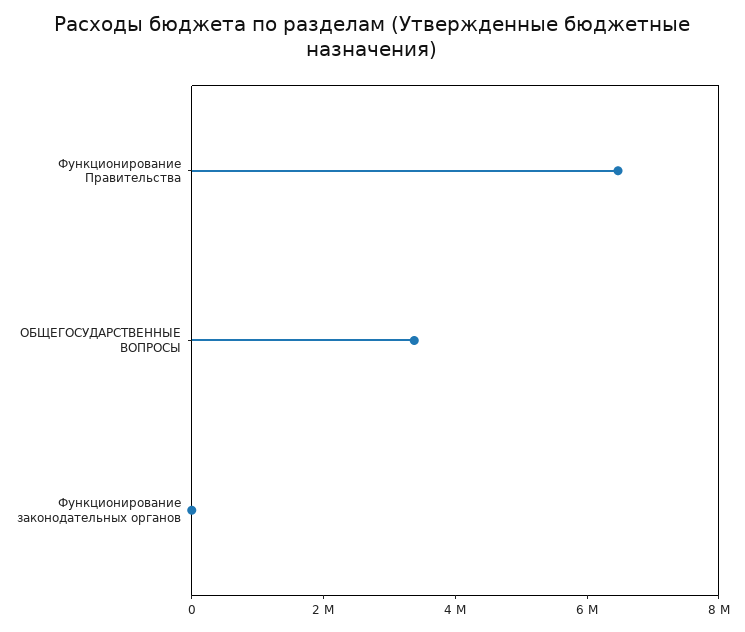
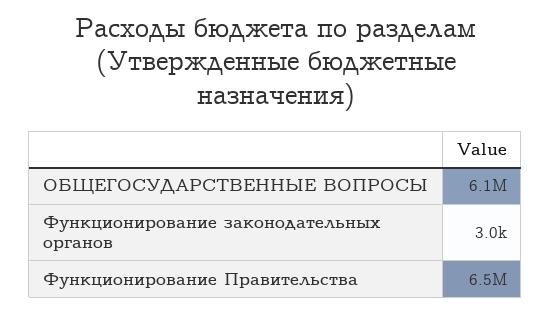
  {
    "Функционирование Правительства": 6500000,
-   "ОБЩЕГОСУДАРСТВЕННЫЕ ВОПРОСЫ": 3500000,
+   "ОБЩЕГОСУДАРСТВЕННЫЕ ВОПРОСЫ": 6100000,
    "Функционирование законодательных органов": 3000
  }

